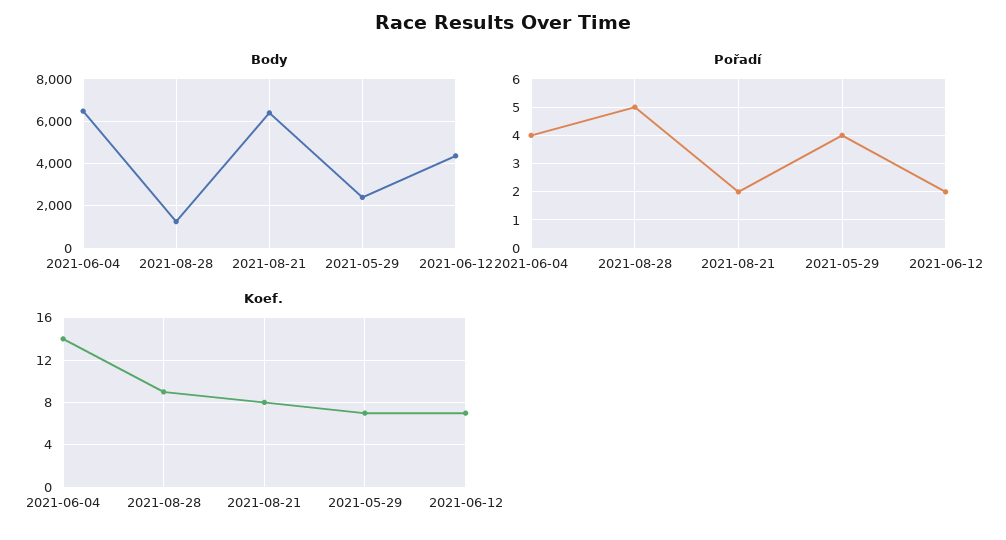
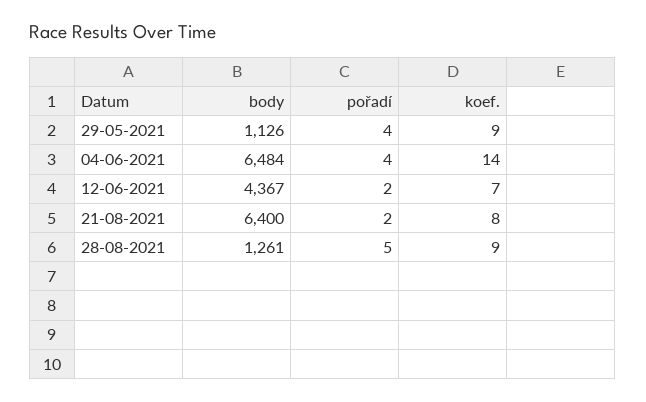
  {
    "Body": {
      "2021-06-04": 6484,
      "2021-08-28": 1261,
      "2021-08-21": 6400,
-     "2021-05-29": 2500,
+     "2021-05-29": 1126,
      "2021-06-12": 4367
    },
    "Pořadí": {
      "2021-06-04": 4,
      "2021-08-28": 5,
      "2021-08-21": 2,
      "2021-05-29": 4,
      "2021-06-12": 2
    },
    "Koef.": {
      "2021-06-04": 14,
      "2021-08-28": 9,
      "2021-08-21": 8,
-     "2021-05-29": 7,
+     "2021-05-29": 9,
      "2021-06-12": 7
    }
  }

